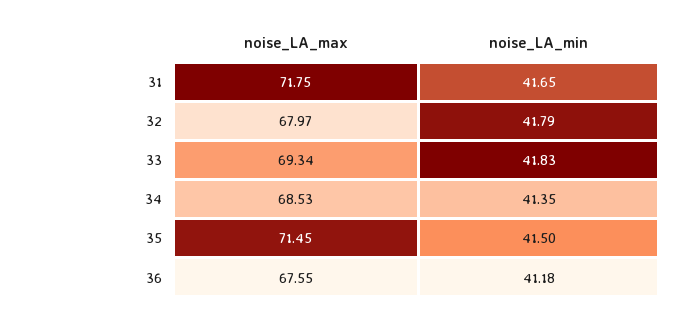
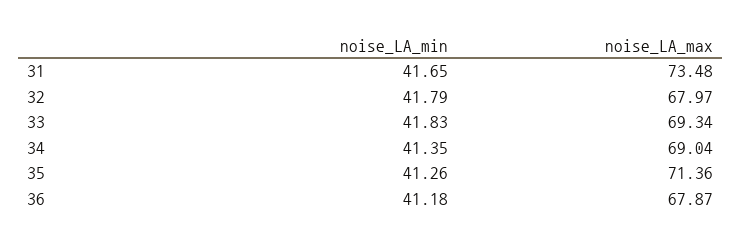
  {
    "noise_LA_max": {
-     "31": 71.75,
+     "31": 73.48,
      "32": 67.97,
      "33": 69.34,
-     "34": 68.53,
+     "34": 69.04,
-     "35": 71.45,
+     "35": 71.36,
-     "36": 67.55
+     "36": 67.87
    },
    "noise_LA_min": {
      "31": 41.65,
      "32": 41.79,
      "33": 41.83,
      "34": 41.35,
-     "35": 41.5,
+     "35": 41.26,
      "36": 41.18
    }
  }

